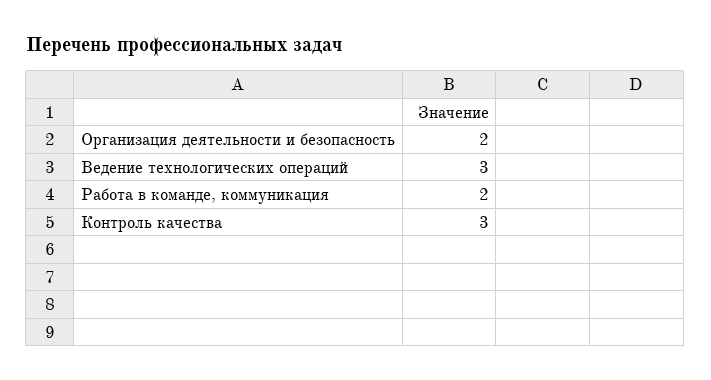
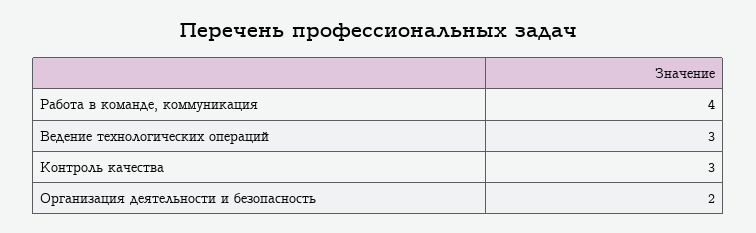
  {
    "Организация деятельности и безопасность": 2,
    "Ведение технологических операций": 3,
-   "Работа в команде, коммуникация": 2,
+   "Работа в команде, коммуникация": 4,
    "Контроль качества": 3
  }

